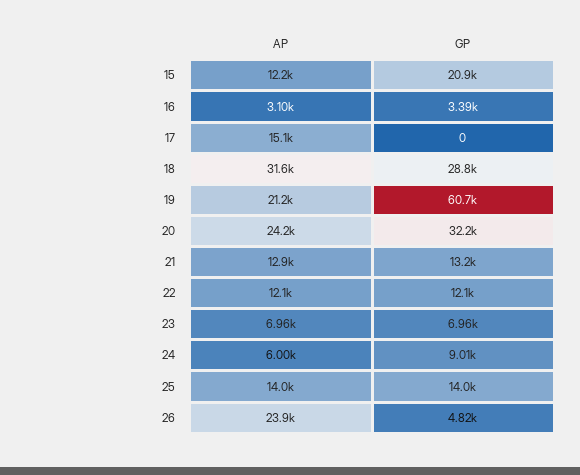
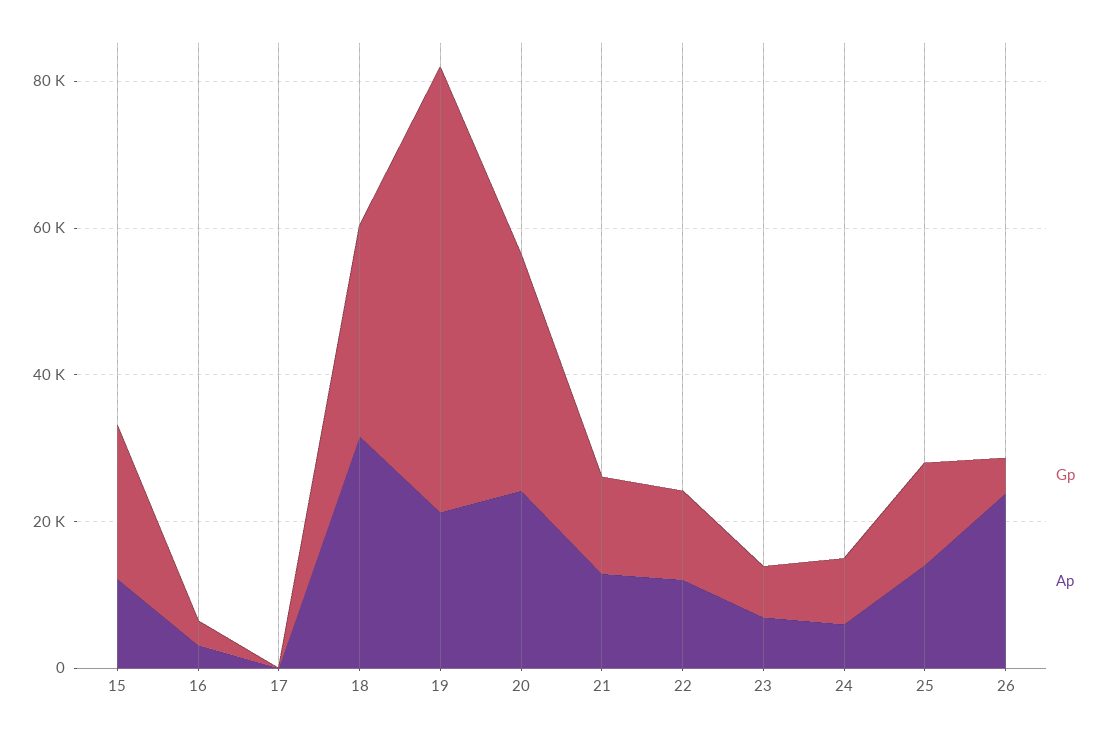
  {
    "AP": {
      "15": 12200,
      "16": 3100,
-     "17": 15100,
+     "17": 0,
      "18": 31600,
      "19": 21200,
      "20": 24200,
      "21": 12900,
      "22": 12100,
      "23": 6960,
      "24": 6000,
      "25": 14000,
      "26": 23900
    },
    "GP": {
      "15": 20900,
      "16": 3390,
      "17": 0,
      "18": 28800,
      "19": 60700,
      "20": 32200,
      "21": 13200,
      "22": 12100,
      "23": 6960,
      "24": 9010,
      "25": 14000,
      "26": 4820
    }
  }

